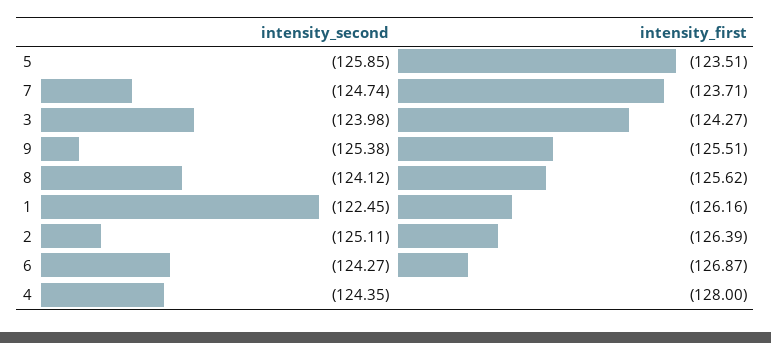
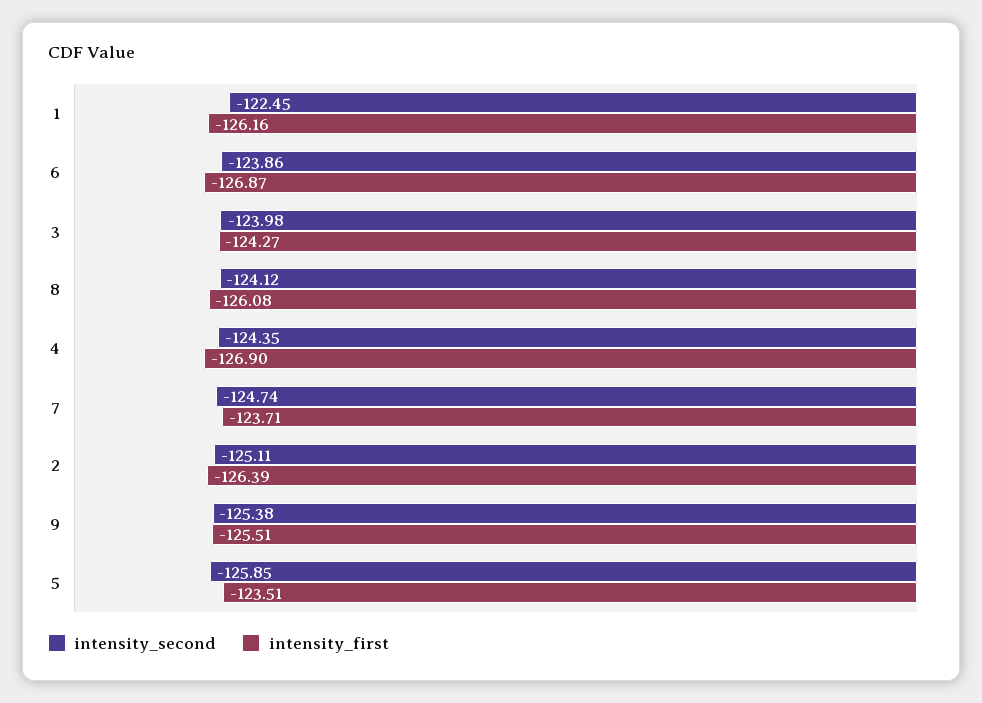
  {
    "intensity_second": {
      "5": -125.85,
      "7": -124.74,
      "3": -123.98,
      "9": -125.38,
      "8": -124.12,
      "1": -122.45,
      "2": -125.11,
-     "6": -124.27,
+     "6": -123.86,
      "4": -124.35
    },
    "intensity_first": {
      "5": -123.51,
      "7": -123.71,
      "3": -124.27,
      "9": -125.51,
-     "8": -125.62,
+     "8": -126.08,
      "1": -126.16,
      "2": -126.39,
      "6": -126.87,
-     "4": -128
+     "4": -126.9
    }
  }

